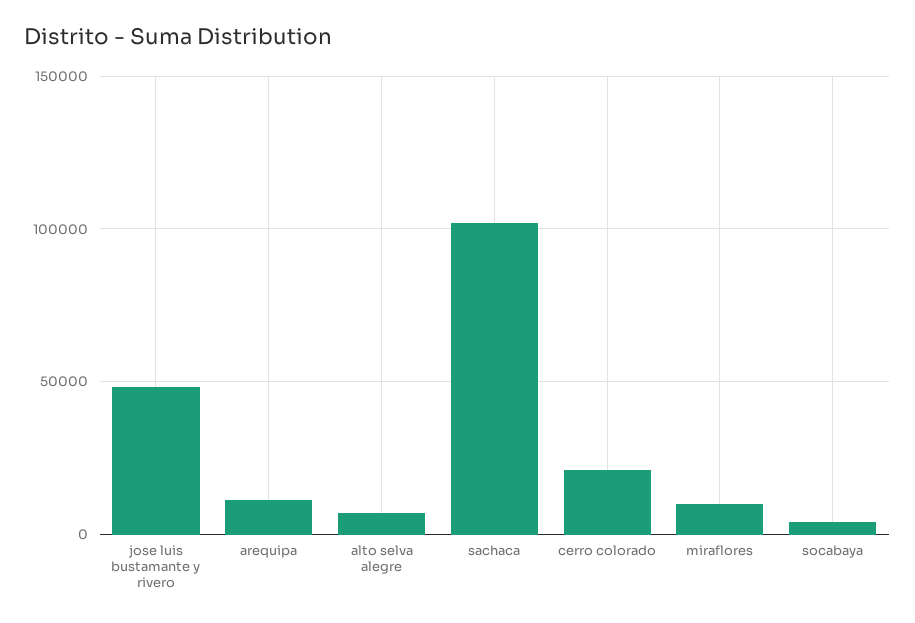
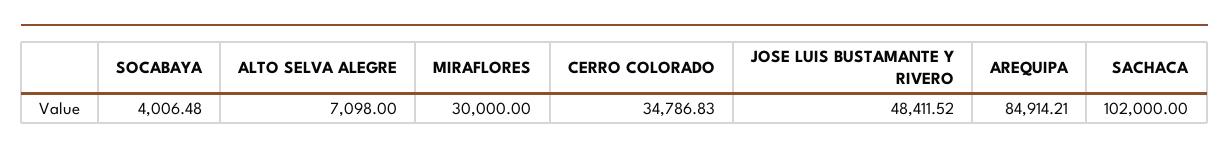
  {
    "jose luis bustamante y rivero": 48411.52,
-   "arequipa": 10000,
+   "arequipa": 84914.21,
    "alto selva alegre": 7098,
    "sachaca": 102000,
-   "cerro colorado": 20000,
+   "cerro colorado": 34786.83,
-   "miraflores": 10000,
+   "miraflores": 30000,
    "socabaya": 4006.48
  }

